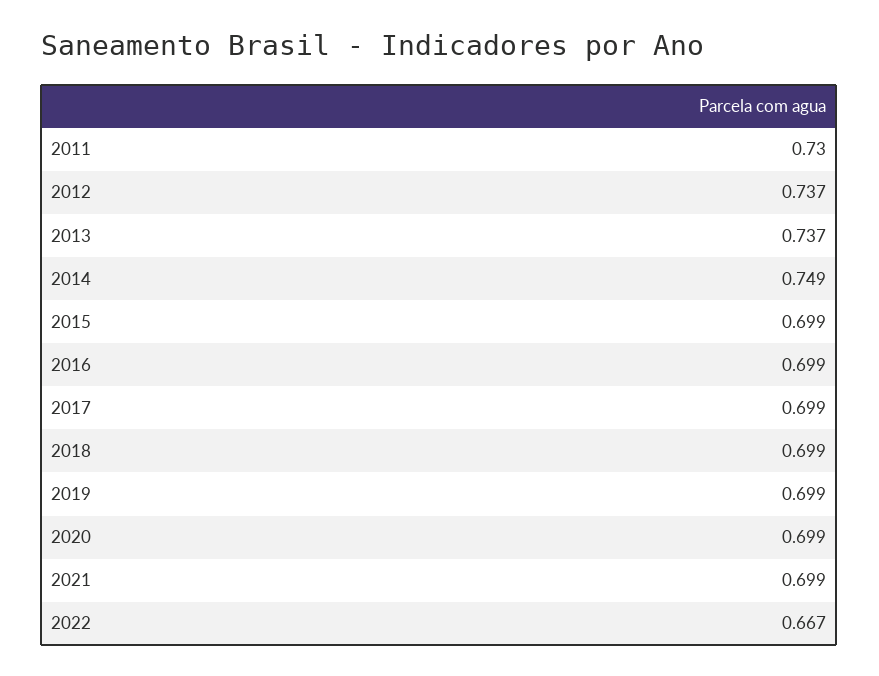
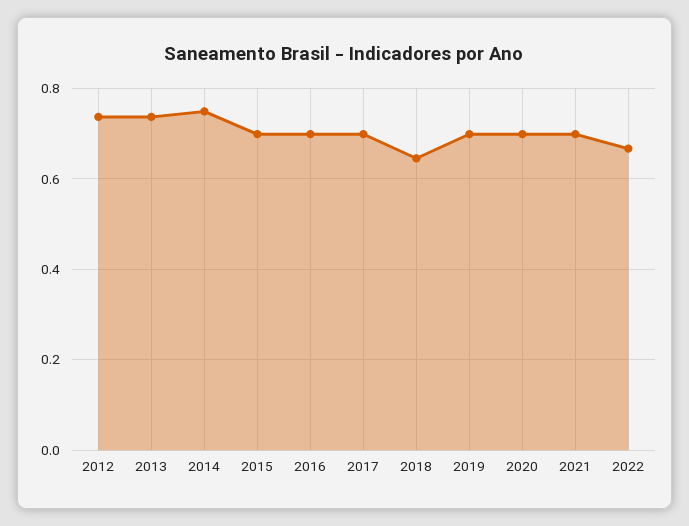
  {
-   "2011": 0.73,
    "2012": 0.737,
    "2013": 0.737,
    "2014": 0.749,
    "2015": 0.699,
    "2016": 0.699,
    "2017": 0.699,
-   "2018": 0.699,
+   "2018": 0.64,
    "2019": 0.699,
    "2020": 0.699,
    "2021": 0.699,
    "2022": 0.667
  }

